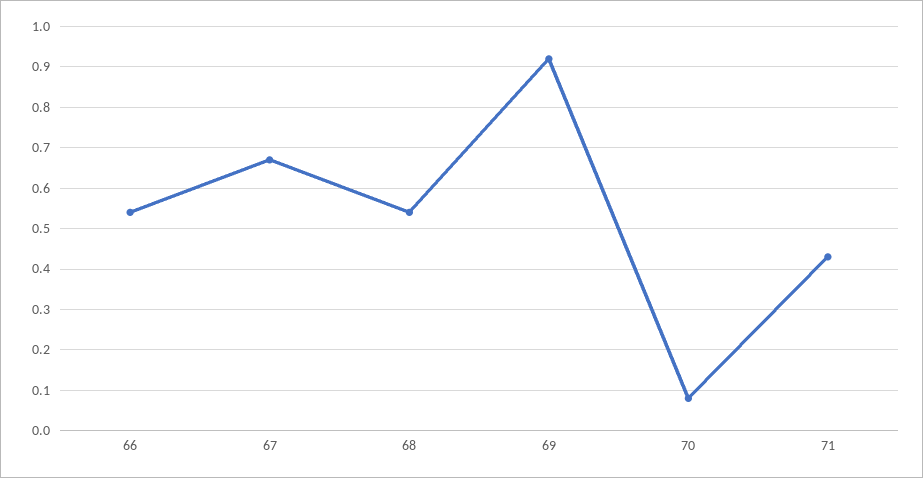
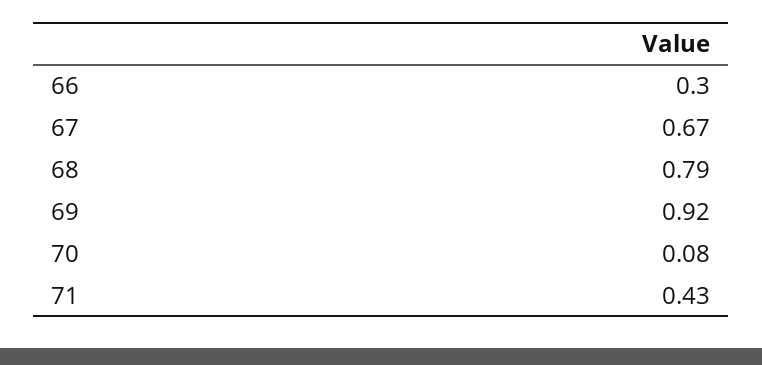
  {
-   "66": 0.55,
+   "66": 0.3,
    "67": 0.67,
-   "68": 0.55,
+   "68": 0.79,
    "69": 0.92,
    "70": 0.08,
    "71": 0.43
  }

